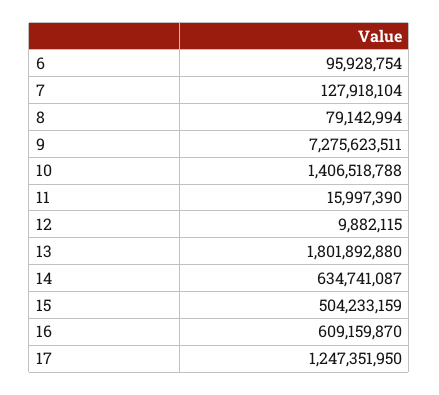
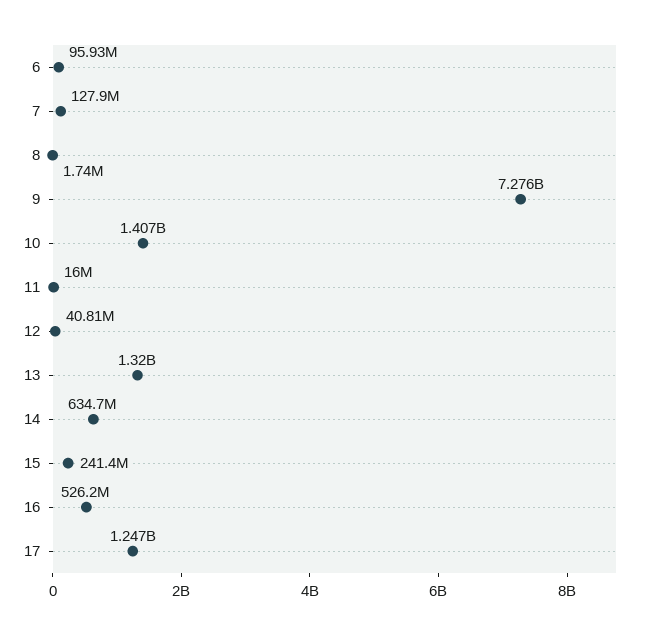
  {
    "6": 95928754,
    "7": 127918104,
-   "8": 79142994,
+   "8": 1740000,
    "9": 7275623511,
    "10": 1406518788,
    "11": 15997390,
-   "12": 9882115,
+   "12": 40810000,
-   "13": 1801892880,
+   "13": 1320000000,
    "14": 634741087,
-   "15": 504233159,
+   "15": 241400000,
-   "16": 609159870,
+   "16": 526200000,
    "17": 1247351950
  }

